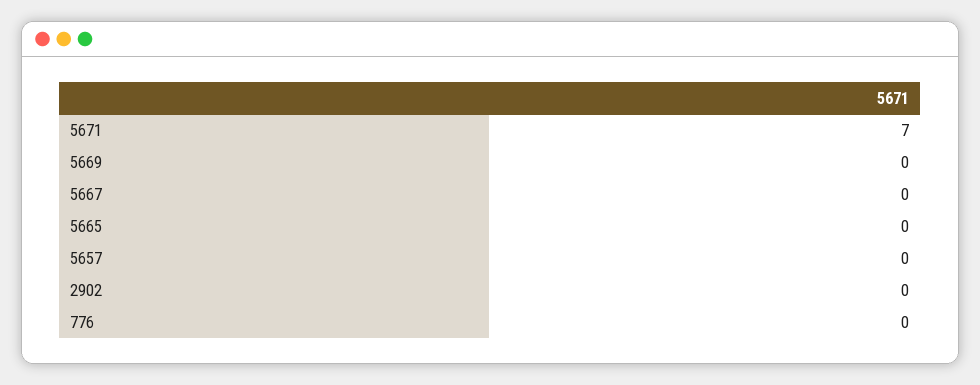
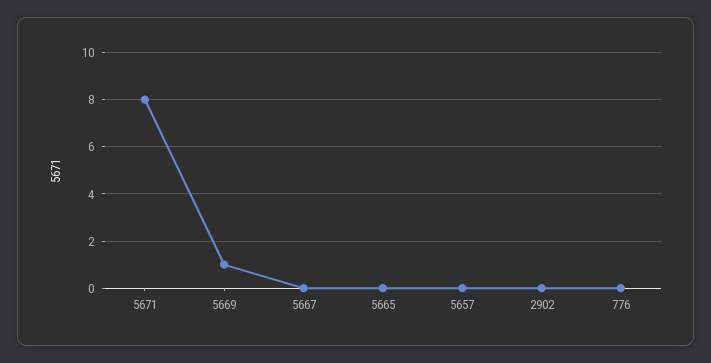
  {
-   "5671": 7,
+   "5671": 8,
-   "5669": 0,
+   "5669": 1,
    "5667": 0,
    "5665": 0,
    "5657": 0,
    "2902": 0,
    "776": 0
  }

